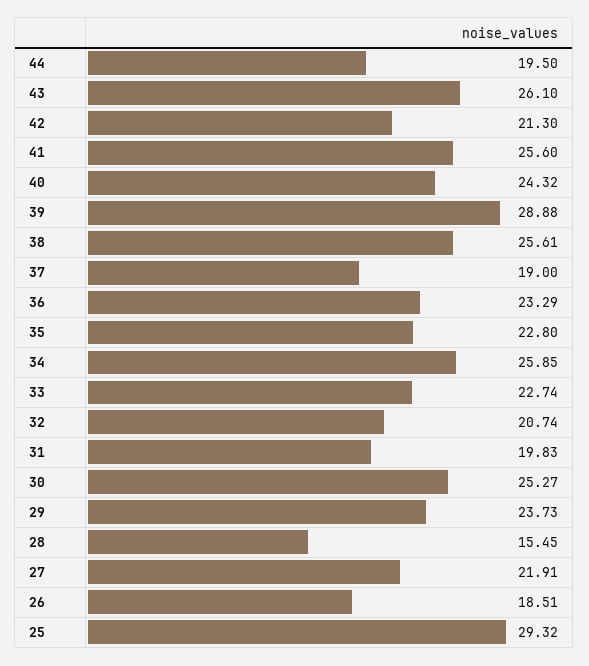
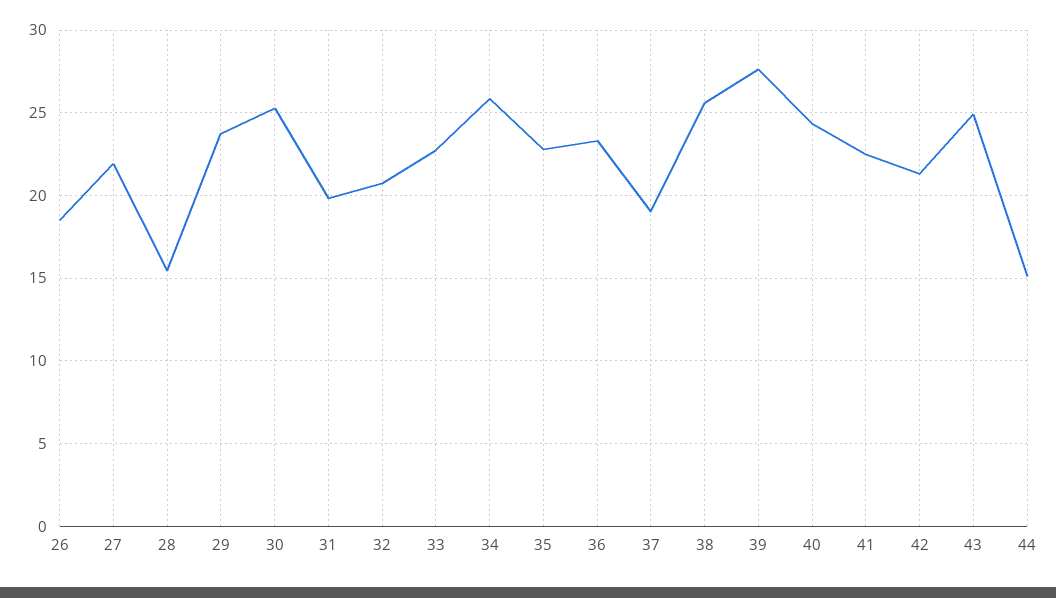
  {
-   "44": 19.5,
+   "44": 15,
-   "43": 26.1,
+   "43": 25,
    "42": 21.3,
-   "41": 25.6,
+   "41": 22.5,
    "40": 24.32,
-   "39": 28.88,
+   "39": 27.5,
    "38": 25.61,
    "37": 19,
    "36": 23.29,
    "35": 22.8,
    "34": 25.85,
    "33": 22.74,
    "32": 20.74,
    "31": 19.83,
    "30": 25.27,
    "29": 23.73,
    "28": 15.45,
    "27": 21.91,
-   "26": 18.51,
+   "26": 18.51
-   "25": 29.32
  }

